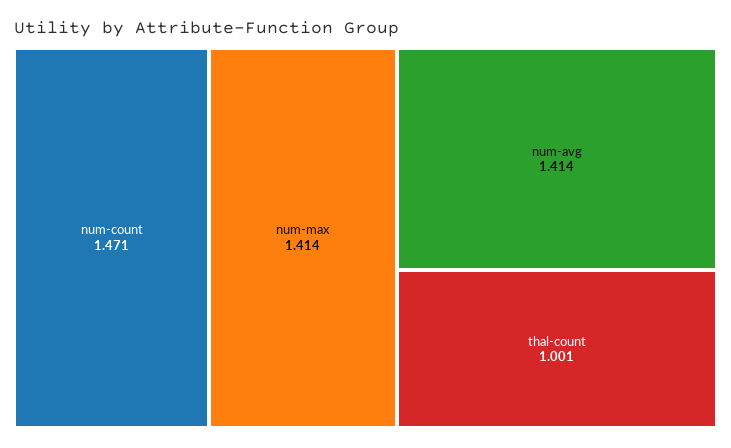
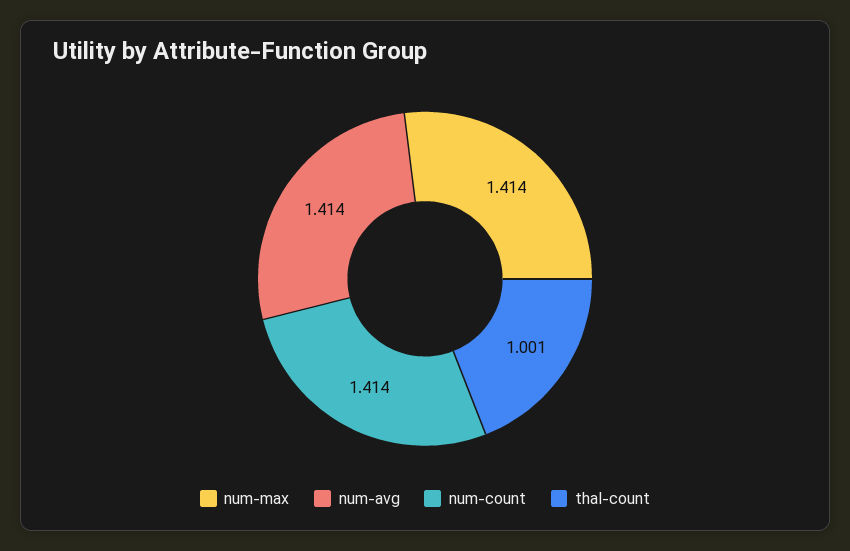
  {
-   "num-count": 1.471,
+   "num-count": 1.414,
    "num-max": 1.414,
    "num-avg": 1.414,
    "thal-count": 1.001
  }

